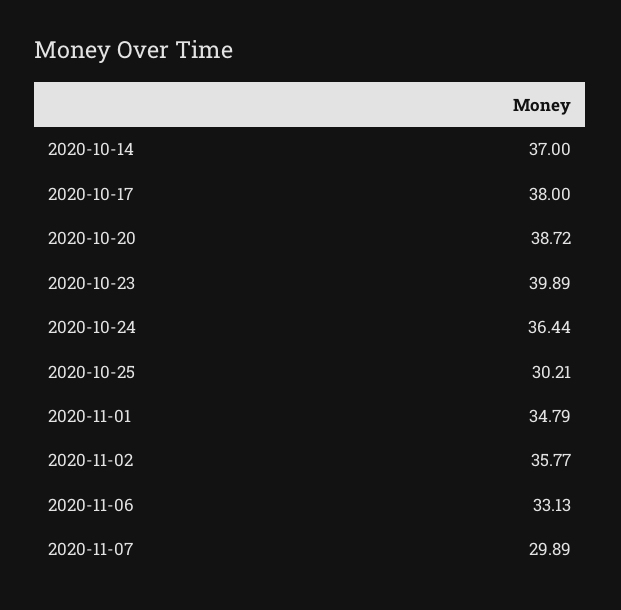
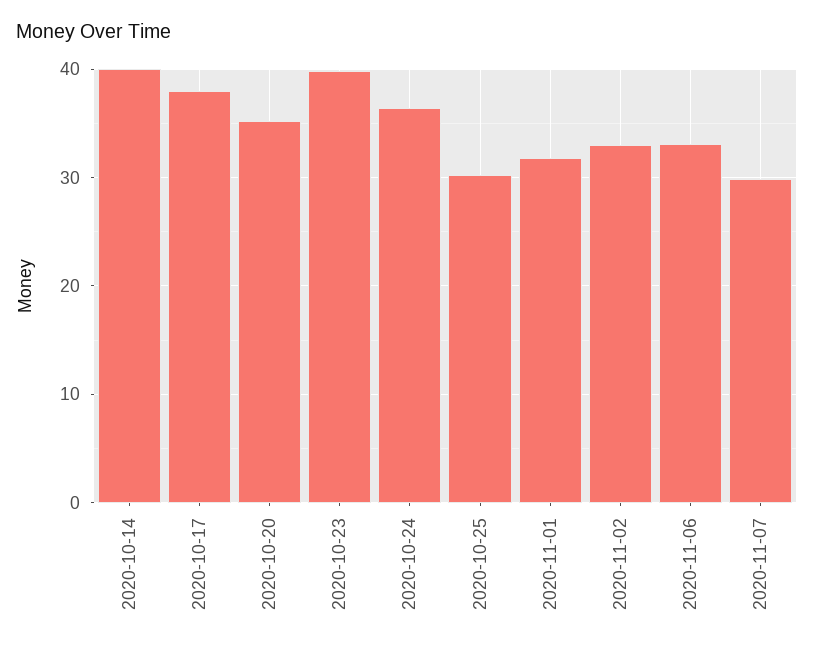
  {
-   "2020-10-14": 37,
+   "2020-10-14": 40,
    "2020-10-17": 38,
-   "2020-10-20": 38.72,
+   "2020-10-20": 35,
    "2020-10-23": 39.89,
    "2020-10-24": 36.44,
    "2020-10-25": 30.21,
-   "2020-11-01": 34.79,
+   "2020-11-01": 32,
-   "2020-11-02": 35.77,
+   "2020-11-02": 33,
    "2020-11-06": 33.13,
    "2020-11-07": 29.89
  }

